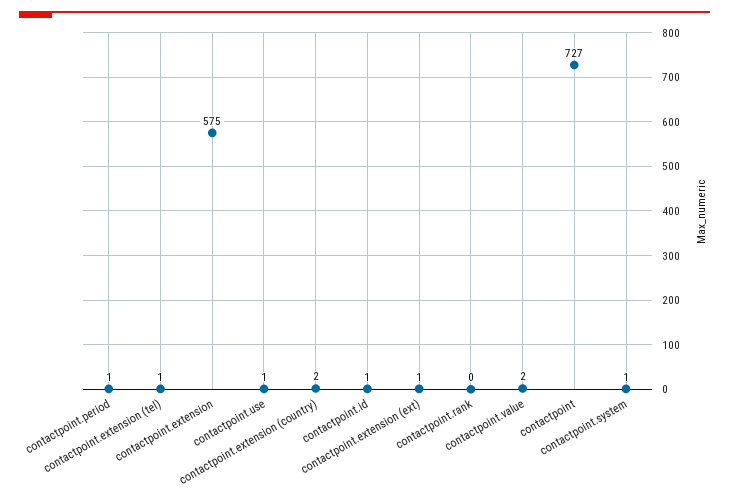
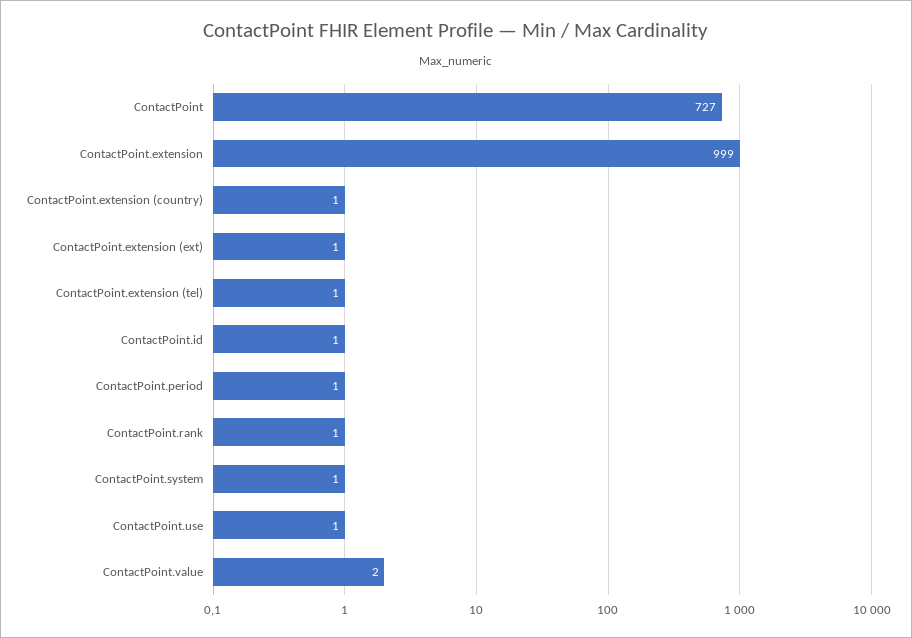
  {
    "contactpoint.period": 1,
    "contactpoint.extension (tel)": 1,
-   "contactpoint.extension": 575,
+   "contactpoint.extension": 999,
    "contactpoint.use": 1,
-   "contactpoint.extension (country)": 2,
+   "contactpoint.extension (country)": 1,
    "contactpoint.id": 1,
    "contactpoint.extension (ext)": 1,
-   "contactpoint.rank": 0,
+   "contactpoint.rank": 1,
    "contactpoint.value": 2,
    "contactpoint": 727,
    "contactpoint.system": 1
  }

